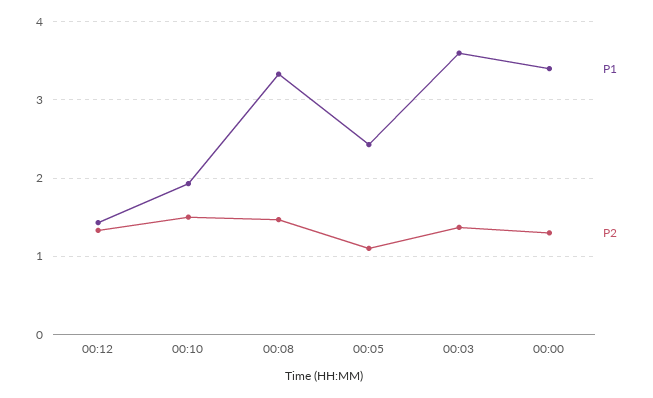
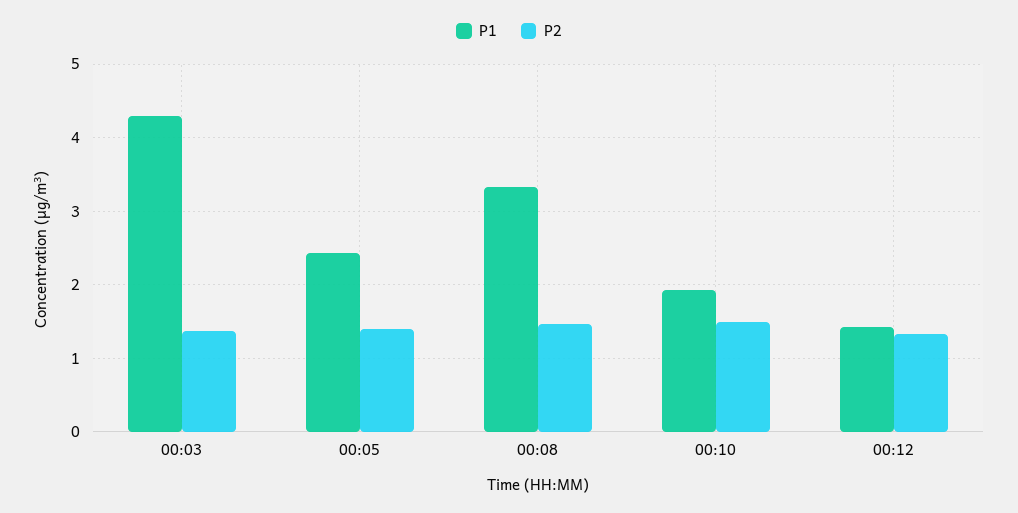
  {
    "P1": {
      "00:12": 1.4,
      "00:10": 1.9,
      "00:08": 3.3,
      "00:05": 2.4,
-     "00:03": 3.6,
+     "00:03": 4.3
-     "00:00": 3.4
    },
    "P2": {
      "00:12": 1.3,
      "00:10": 1.5,
      "00:08": 1.5,
-     "00:05": 1.1,
+     "00:05": 1.4,
-     "00:03": 1.4,
+     "00:03": 1.4
-     "00:00": 1.3
    }
  }

